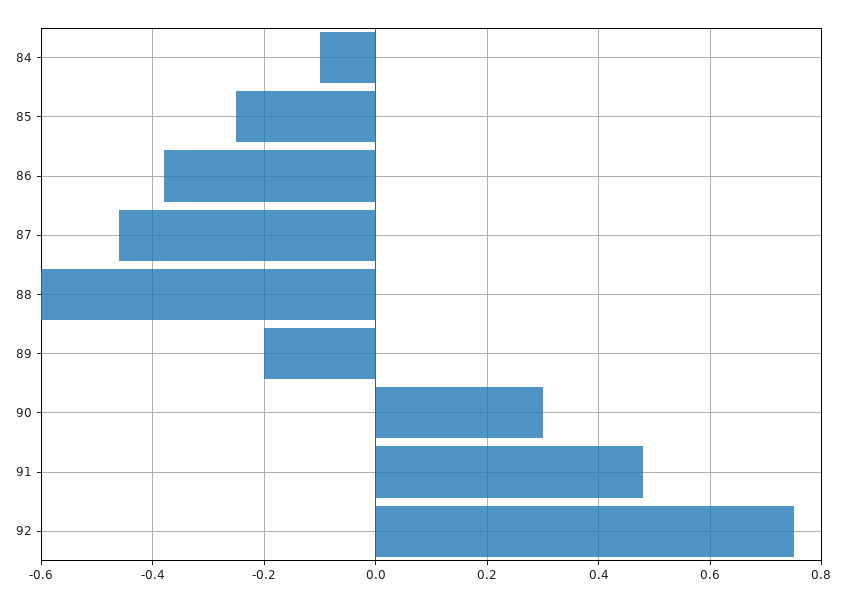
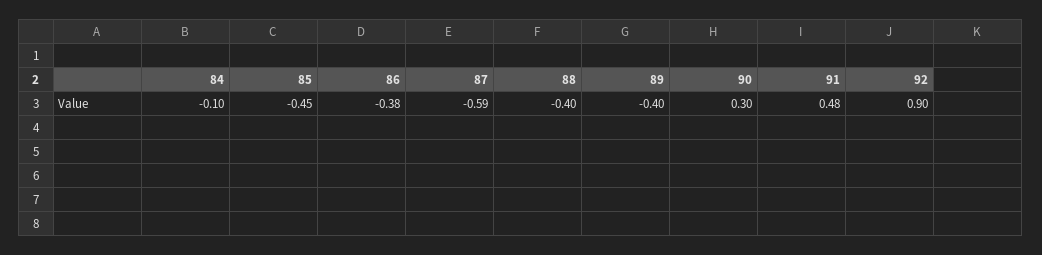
  {
    "84": -0.1,
-   "85": -0.25,
+   "85": -0.45,
    "86": -0.38,
-   "87": -0.45,
+   "87": -0.59,
-   "88": -0.6,
+   "88": -0.4,
-   "89": -0.2,
+   "89": -0.4,
    "90": 0.3,
    "91": 0.48,
-   "92": 0.75
+   "92": 0.9
  }

